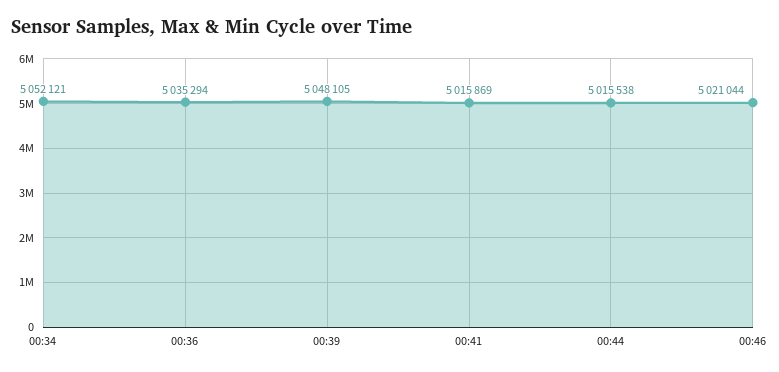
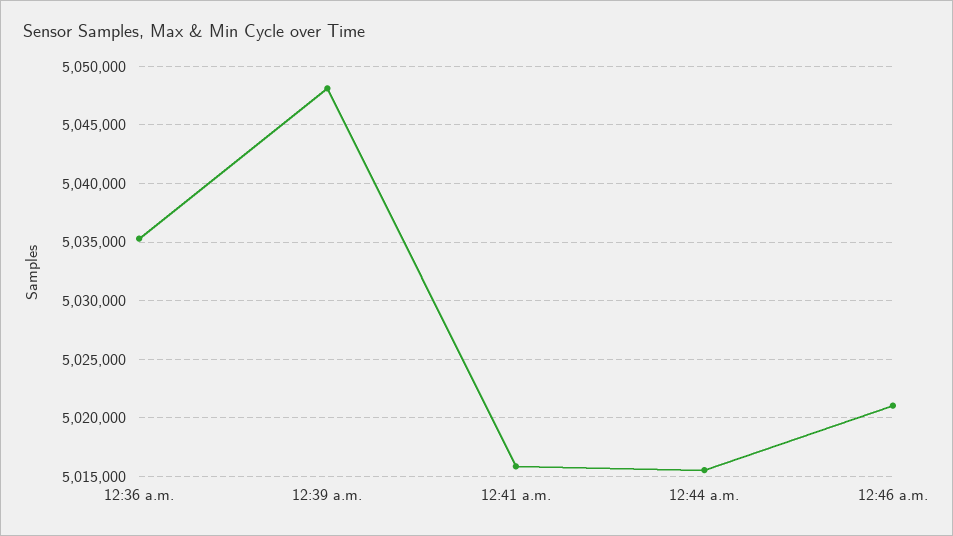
  {
-   "00:34": 5052121,
    "00:36": 5035294,
    "00:39": 5048105,
    "00:41": 5015869,
    "00:44": 5015538,
    "00:46": 5021044
  }

